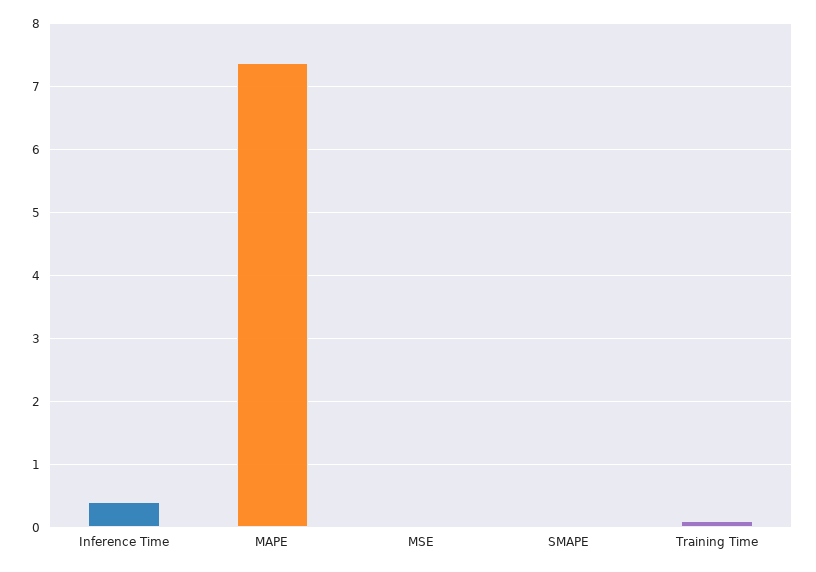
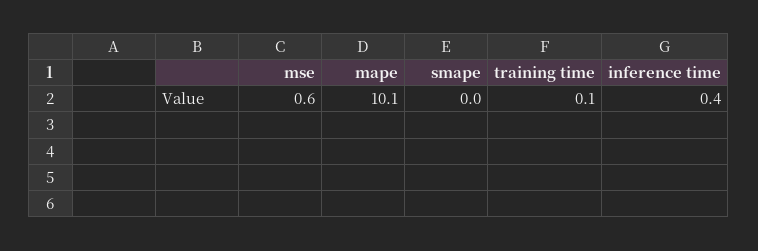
  {
    "Inference Time": 0.4,
-   "MAPE": 7.4,
+   "MAPE": 10.1,
-   "MSE": 0,
+   "MSE": 0.6,
    "SMAPE": 0,
    "Training Time": 0.1
  }

